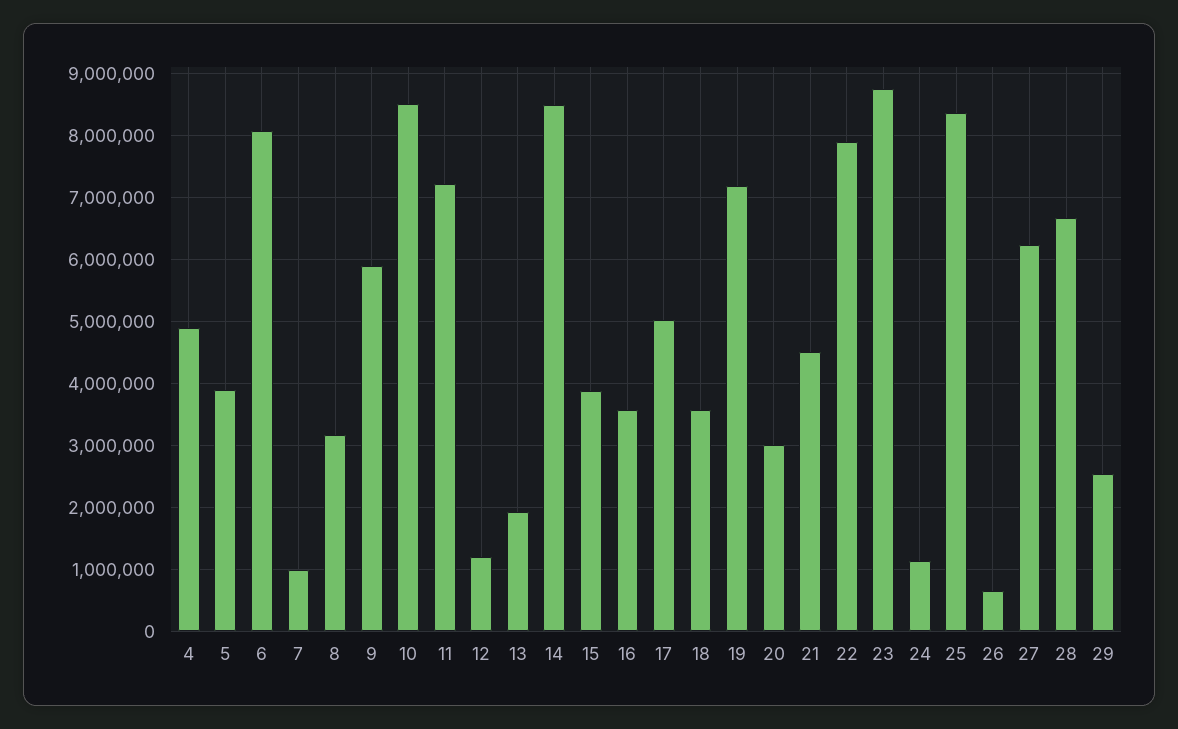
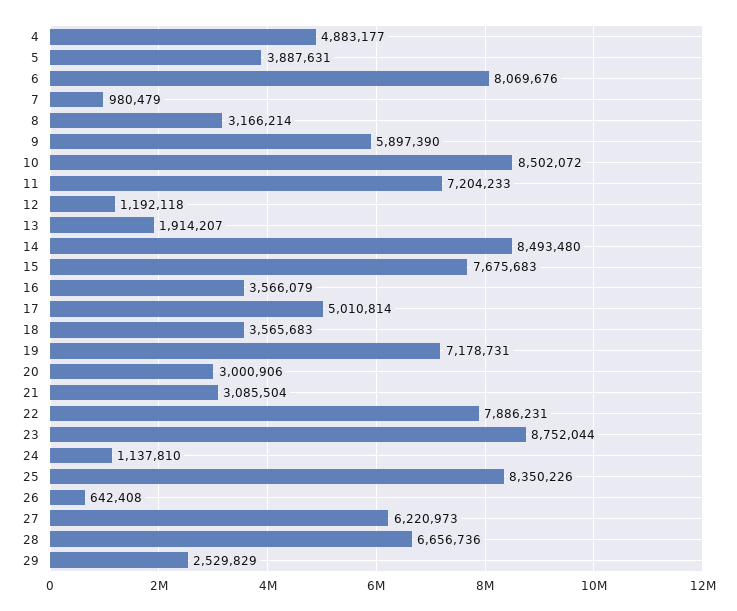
  {
    "4": 4883177,
    "5": 3887631,
    "6": 8069676,
    "7": 980479,
    "8": 3166214,
    "9": 5897390,
    "10": 8502072,
    "11": 7204233,
    "12": 1192118,
    "13": 1914207,
    "14": 8493480,
-   "15": 3900000,
+   "15": 7675683,
    "16": 3566079,
    "17": 5010814,
    "18": 3565683,
    "19": 7178731,
    "20": 3000906,
-   "21": 4500000,
+   "21": 3085504,
    "22": 7886231,
    "23": 8752044,
    "24": 1137810,
    "25": 8350226,
    "26": 642408,
    "27": 6220973,
    "28": 6656736,
    "29": 2529829
  }

